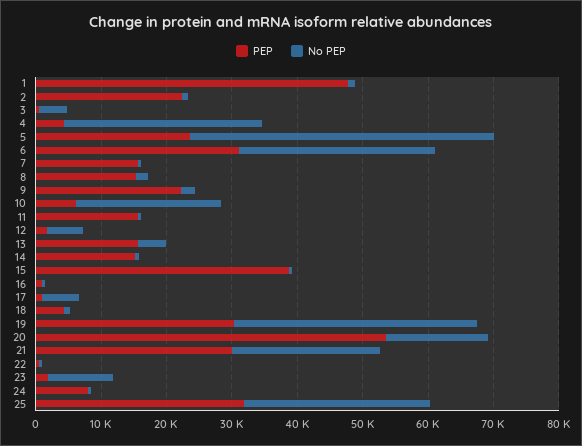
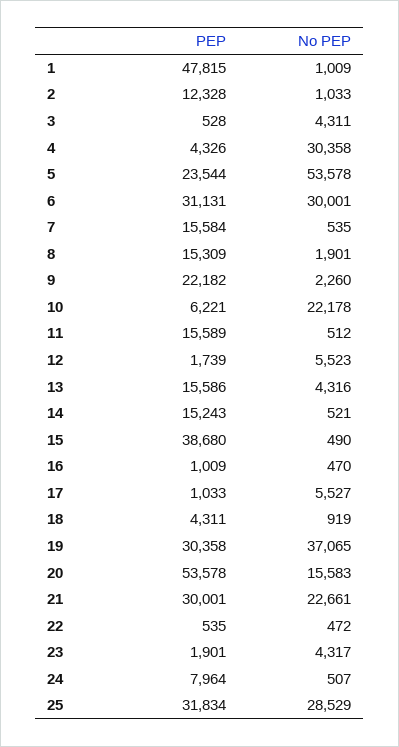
  {
    "PEP": {
      "1": 47815,
-     "2": 22000,
+     "2": 12328,
      "3": 528,
      "4": 4326,
      "5": 23544,
      "6": 31131,
      "7": 15584,
      "8": 15309,
      "9": 22182,
      "10": 6221,
      "11": 15589,
      "12": 1739,
      "13": 15586,
      "14": 15243,
      "15": 38680,
      "16": 1009,
      "17": 1033,
      "18": 4311,
      "19": 30358,
      "20": 53578,
      "21": 30001,
      "22": 535,
      "23": 1901,
      "24": 7964,
      "25": 31834
    },
    "No PEP": {
      "1": 1009,
      "2": 1033,
      "3": 4311,
      "4": 30358,
-     "5": 46000,
+     "5": 53578,
      "6": 30001,
      "7": 535,
      "8": 1901,
      "9": 2260,
      "10": 22178,
      "11": 512,
      "12": 5523,
      "13": 4316,
      "14": 521,
      "15": 490,
      "16": 470,
      "17": 5527,
      "18": 919,
      "19": 37065,
      "20": 15583,
      "21": 22661,
      "22": 472,
-     "23": 10000,
+     "23": 4317,
      "24": 507,
      "25": 28529
    }
  }

